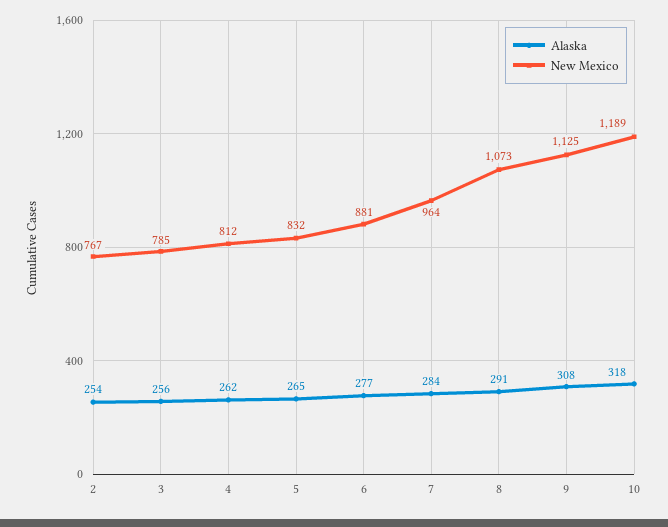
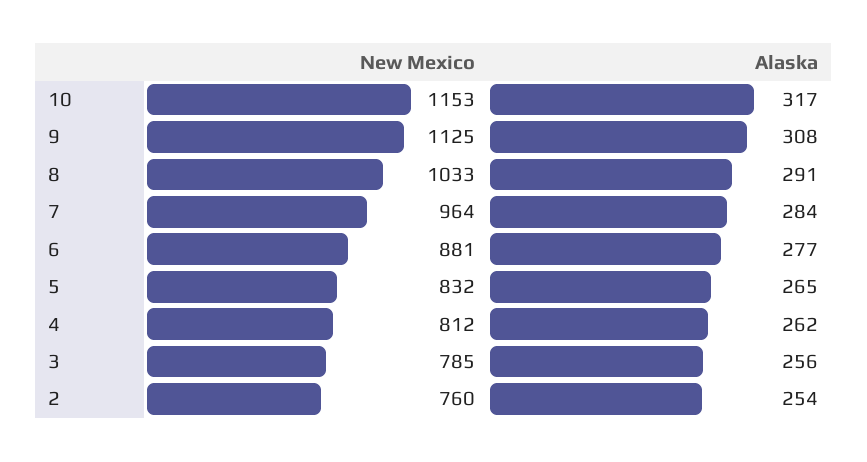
  {
    "Alaska": {
      "2": 254,
      "3": 256,
      "4": 262,
      "5": 265,
      "6": 277,
      "7": 284,
      "8": 291,
      "9": 308,
-     "10": 318
+     "10": 317
    },
    "New Mexico": {
-     "2": 767,
+     "2": 760,
      "3": 785,
      "4": 812,
      "5": 832,
      "6": 881,
      "7": 964,
-     "8": 1073,
+     "8": 1033,
      "9": 1125,
-     "10": 1189
+     "10": 1153
    }
  }

